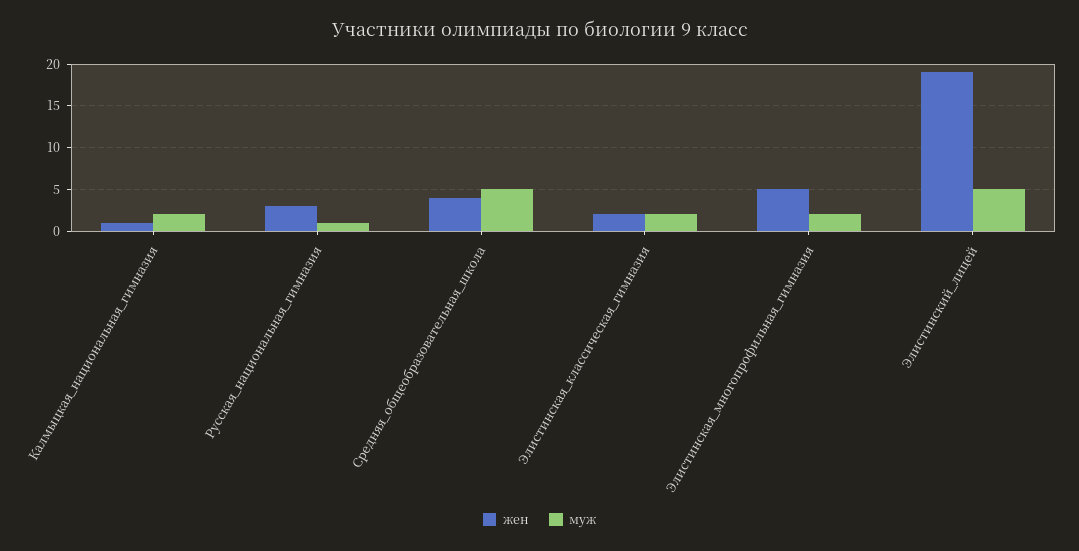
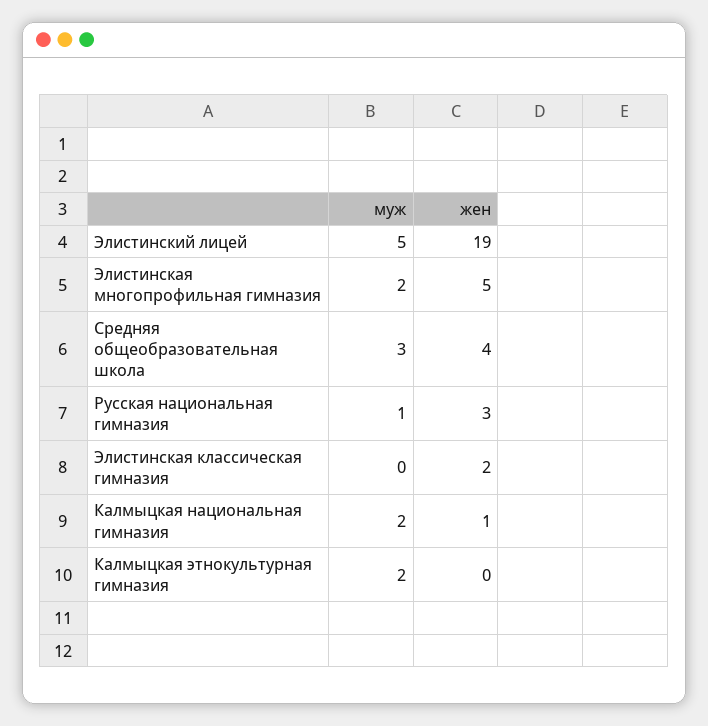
  {
    "жен": {
      "Калмыцкая_национальная_гимназия": 1,
      "Русская_национальная_гимназия": 3,
      "Средняя_общеобразовательная_школа": 4,
      "Элистинская_классическая_гимназия": 2,
      "Элистинская_многопрофильная_гимназия": 5,
-     "Элистинский_лицей": 19
+     "Элистинский_лицей": 19,
+     "Калмыцкая этнокультурная гимназия": 0
    },
    "муж": {
      "Калмыцкая_национальная_гимназия": 2,
      "Русская_национальная_гимназия": 1,
-     "Средняя_общеобразовательная_школа": 5,
+     "Средняя_общеобразовательная_школа": 3,
-     "Элистинская_классическая_гимназия": 2,
+     "Элистинская_классическая_гимназия": 0,
      "Элистинская_многопрофильная_гимназия": 2,
-     "Элистинский_лицей": 5
+     "Элистинский_лицей": 5,
+     "Калмыцкая этнокультурная гимназия": 2
    }
  }

